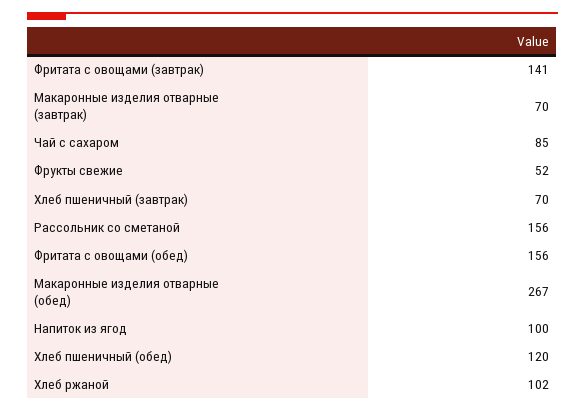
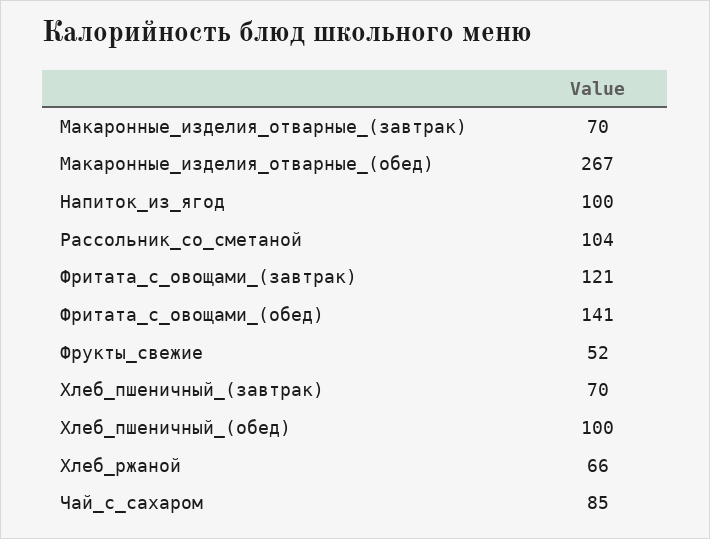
  {
-   "Фритата с овощами (завтрак)": 141,
+   "Фритата с овощами (завтрак)": 121,
    "Макаронные изделия отварные (завтрак)": 70,
    "Чай с сахаром": 85,
    "Фрукты свежие": 52,
    "Хлеб пшеничный (завтрак)": 70,
-   "Рассольник со сметаной": 156,
+   "Рассольник со сметаной": 104,
-   "Фритата с овощами (обед)": 156,
+   "Фритата с овощами (обед)": 141,
    "Макаронные изделия отварные (обед)": 267,
    "Напиток из ягод": 100,
-   "Хлеб пшеничный (обед)": 120,
+   "Хлеб пшеничный (обед)": 100,
-   "Хлеб ржаной": 102
+   "Хлеб ржаной": 66
  }

